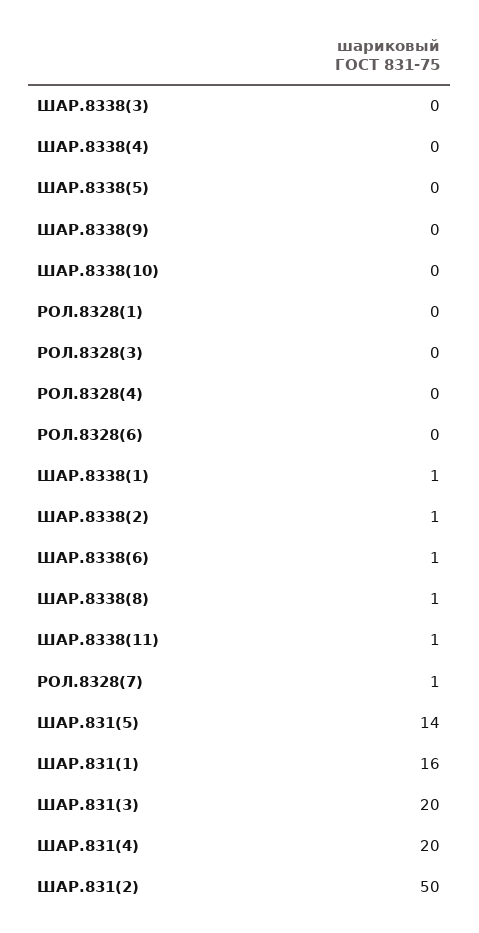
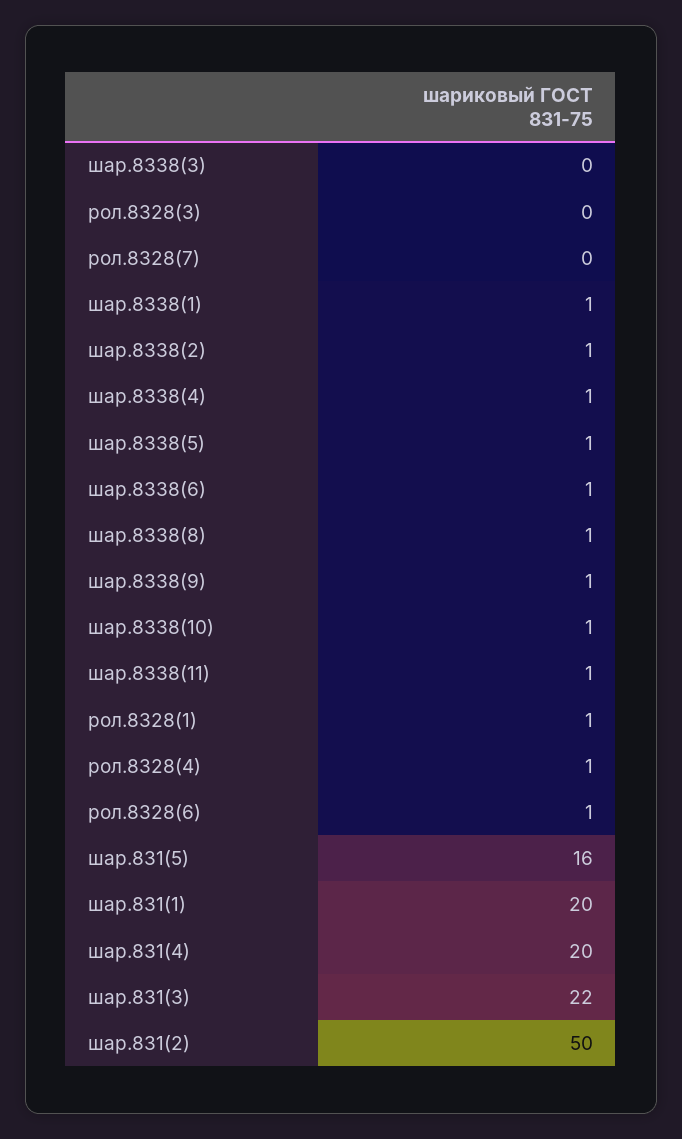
  {
    "ШАР.8338(3)": 0,
-   "ШАР.8338(4)": 0,
+   "ШАР.8338(4)": 1,
-   "ШАР.8338(5)": 0,
+   "ШАР.8338(5)": 1,
-   "ШАР.8338(9)": 0,
+   "ШАР.8338(9)": 1,
-   "ШАР.8338(10)": 0,
+   "ШАР.8338(10)": 1,
-   "РОЛ.8328(1)": 0,
+   "РОЛ.8328(1)": 1,
    "РОЛ.8328(3)": 0,
-   "РОЛ.8328(4)": 0,
+   "РОЛ.8328(4)": 1,
-   "РОЛ.8328(6)": 0,
+   "РОЛ.8328(6)": 1,
    "ШАР.8338(1)": 1,
    "ШАР.8338(2)": 1,
    "ШАР.8338(6)": 1,
    "ШАР.8338(8)": 1,
    "ШАР.8338(11)": 1,
-   "РОЛ.8328(7)": 1,
+   "РОЛ.8328(7)": 0,
-   "ШАР.831(5)": 14,
+   "ШАР.831(5)": 16,
-   "ШАР.831(1)": 16,
+   "ШАР.831(1)": 20,
-   "ШАР.831(3)": 20,
+   "ШАР.831(3)": 22,
    "ШАР.831(4)": 20,
    "ШАР.831(2)": 50
  }

